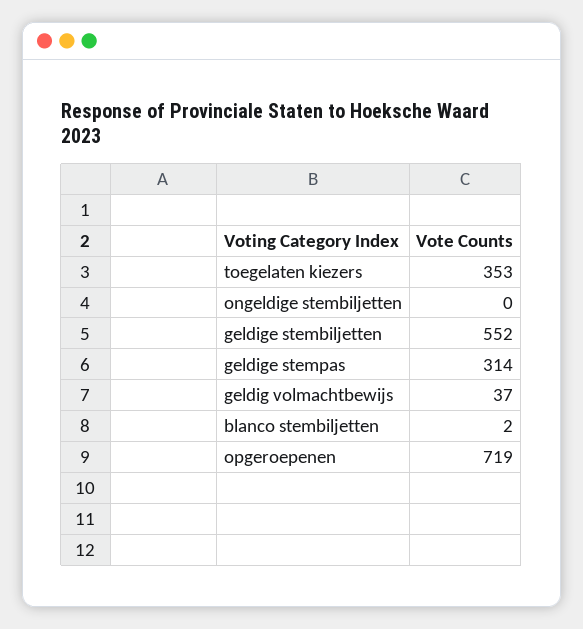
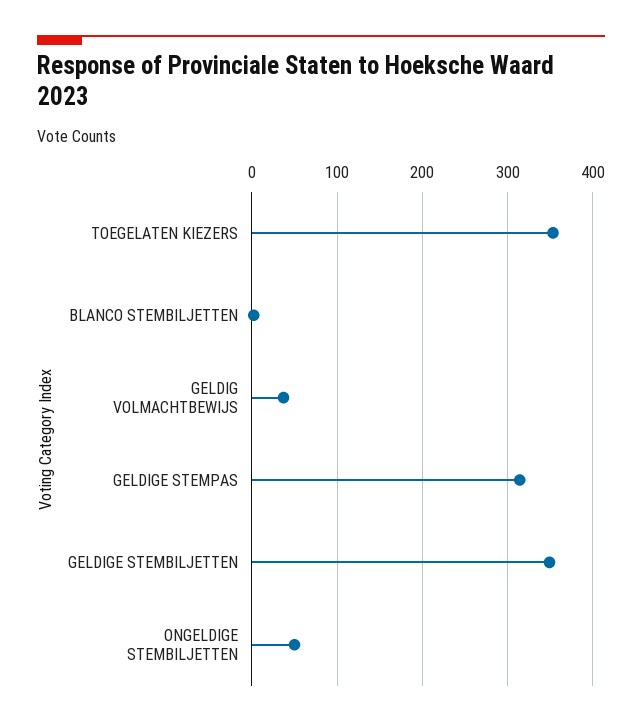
  {
    "toegelaten kiezers": 353,
-   "ongeldige stembiljetten": 0,
+   "ongeldige stembiljetten": 50,
-   "geldige stembiljetten": 552,
+   "geldige stembiljetten": 350,
    "geldige stempas": 314,
    "geldig volmachtbewijs": 37,
-   "blanco stembiljetten": 2,
+   "blanco stembiljetten": 2
-   "opgeroepenen": 719
  }

